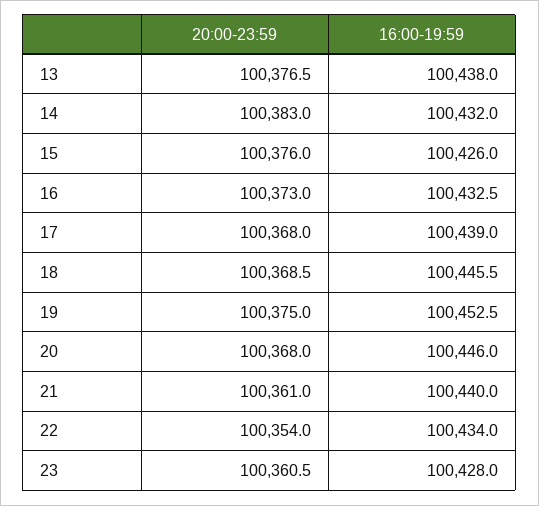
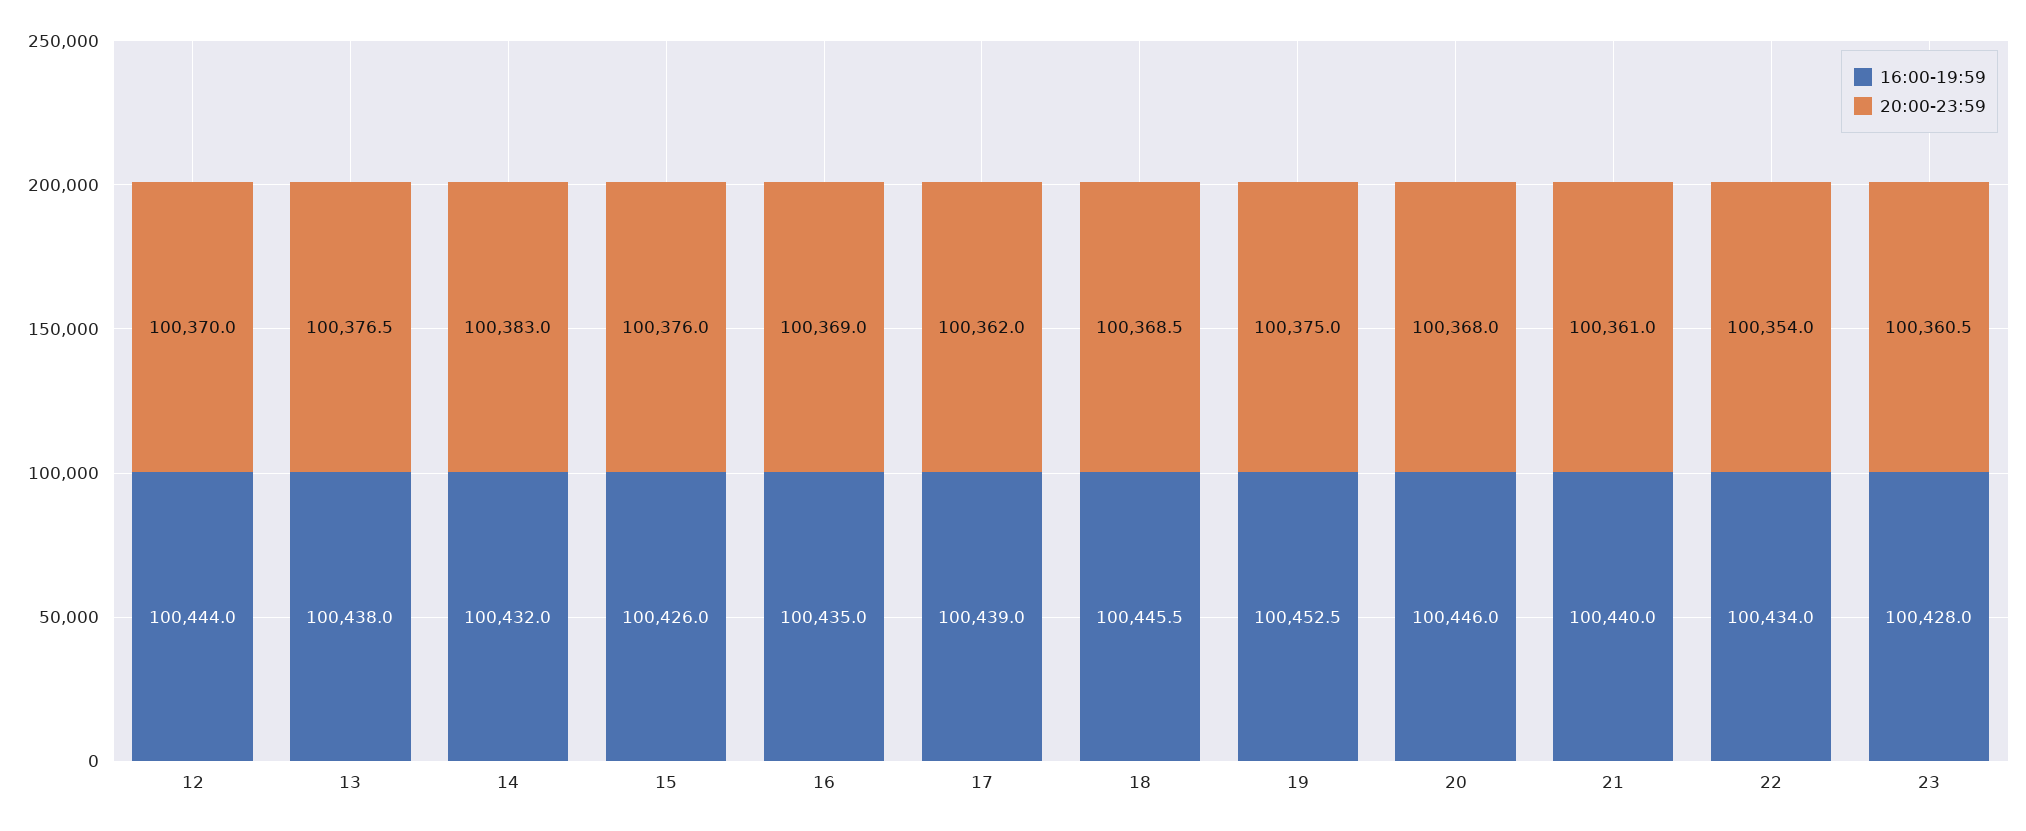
  {
    "20:00-23:59": {
      "13": 100376.5,
      "14": 100383,
      "15": 100376,
-     "16": 100373,
+     "16": 100369,
-     "17": 100368,
+     "17": 100362,
      "18": 100368.5,
      "19": 100375,
      "20": 100368,
      "21": 100361,
      "22": 100354,
-     "23": 100360.5
+     "23": 100360.5,
+     "12": 100370
    },
    "16:00-19:59": {
      "13": 100438,
      "14": 100432,
      "15": 100426,
-     "16": 100432.5,
+     "16": 100435,
      "17": 100439,
      "18": 100445.5,
      "19": 100452.5,
      "20": 100446,
      "21": 100440,
      "22": 100434,
-     "23": 100428
+     "23": 100428,
+     "12": 100444
    }
  }

